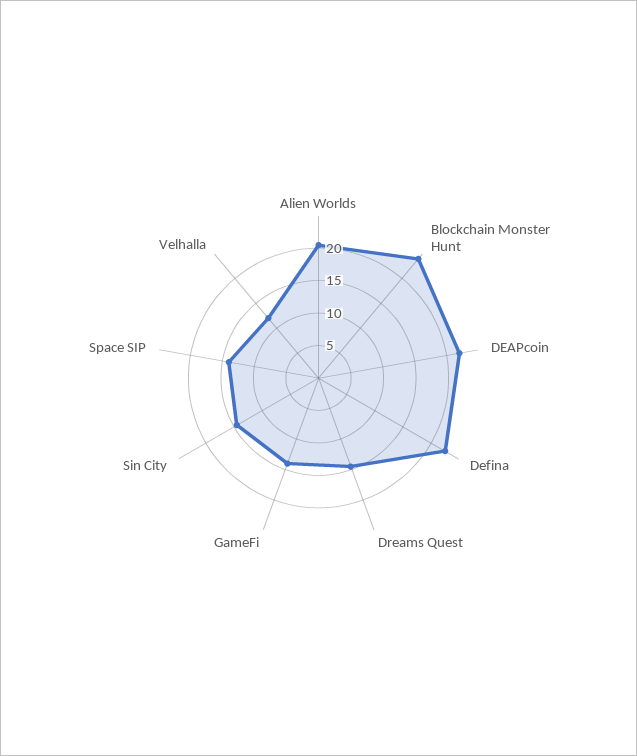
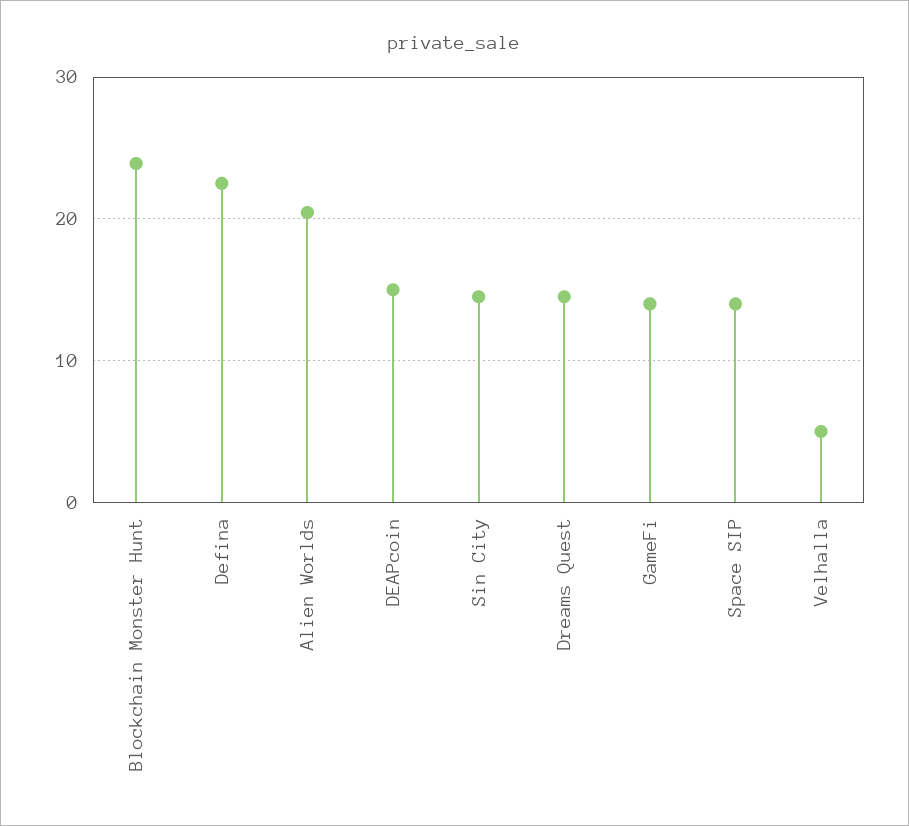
  {
    "Alien Worlds": 20,
    "Blockchain Monster Hunt": 24,
-   "DEAPcoin": 22.5,
+   "DEAPcoin": 15,
    "Defina": 23,
    "Dreams Quest": 15,
    "GameFi": 14,
    "Sin City": 15,
    "Space SIP": 14,
-   "Velhalla": 12.5
+   "Velhalla": 5
  }

